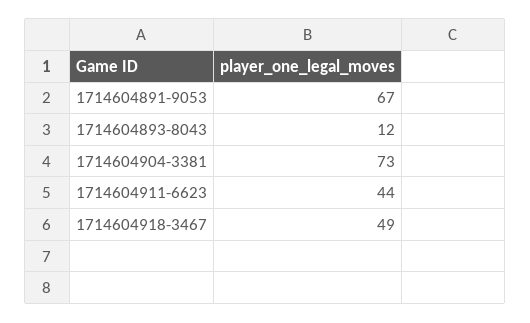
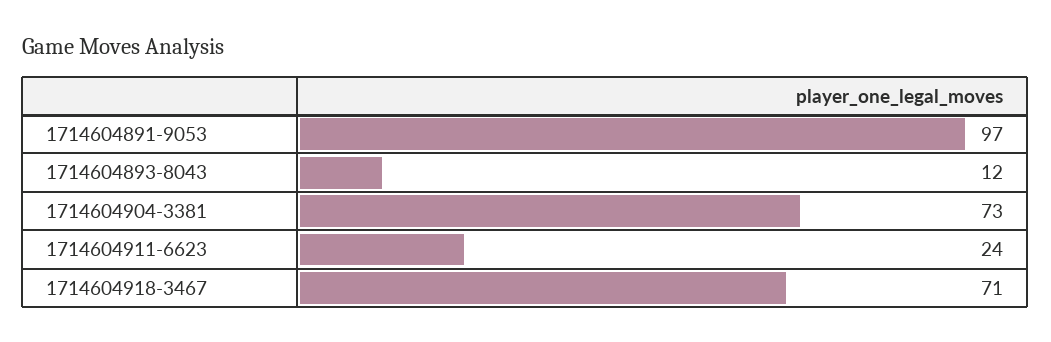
  {
-   "1714604891-9053": 67,
+   "1714604891-9053": 97,
    "1714604893-8043": 12,
    "1714604904-3381": 73,
-   "1714604911-6623": 44,
+   "1714604911-6623": 24,
-   "1714604918-3467": 49
+   "1714604918-3467": 71
  }

